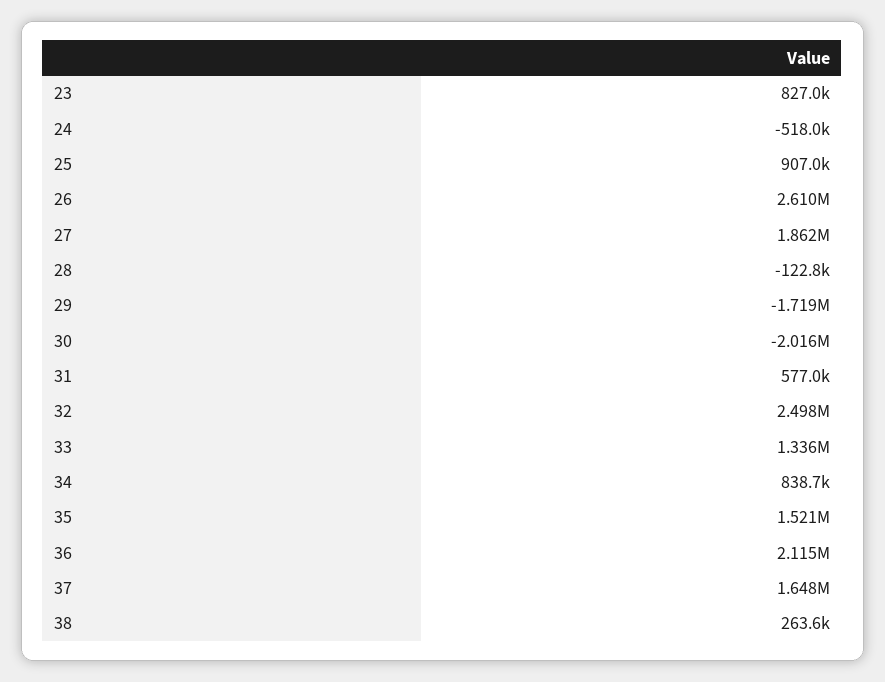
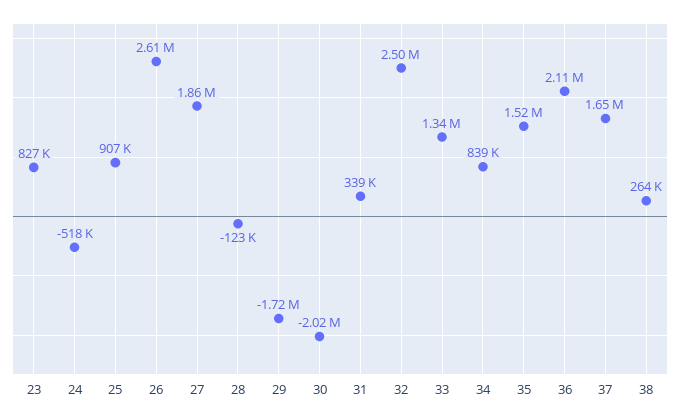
  {
    "23": 827000,
    "24": -518000,
    "25": 907000,
    "26": 2610000,
    "27": 1862000,
    "28": -122800,
    "29": -1719000,
    "30": -2016000,
-   "31": 577000,
+   "31": 339000,
    "32": 2498000,
    "33": 1336000,
    "34": 838700,
    "35": 1521000,
    "36": 2115000,
    "37": 1648000,
    "38": 263600
  }

